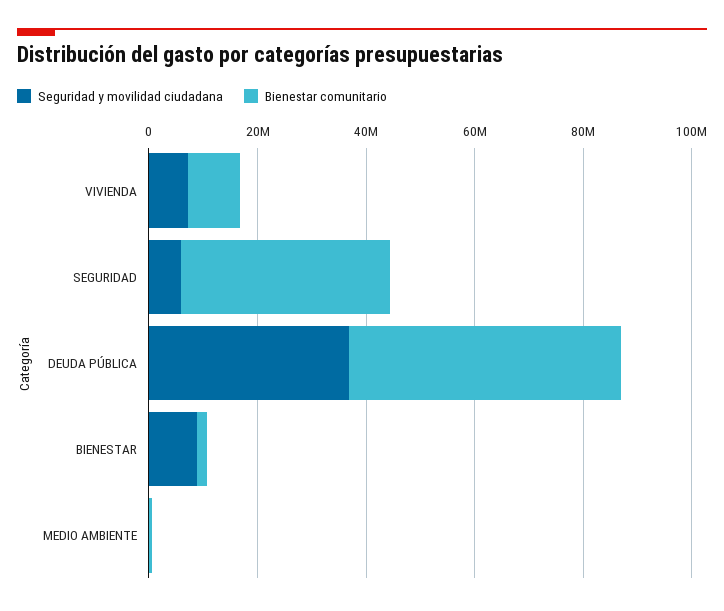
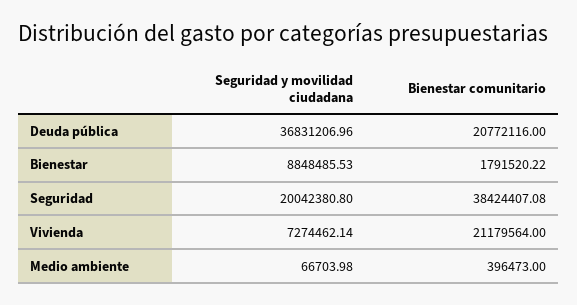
  {
    "Seguridad y movilidad ciudadana": {
      "VIVIENDA": 7274462.14,
-     "SEGURIDAD": 5000000,
+     "SEGURIDAD": 20042380.8,
      "DEUDA PÚBLICA": 36831206.96,
      "BIENESTAR": 8848485.53,
      "MEDIO AMBIENTE": 66703.98
    },
    "Bienestar comunitario": {
-     "VIVIENDA": 10000000,
+     "VIVIENDA": 21179564,
      "SEGURIDAD": 38424407.08,
-     "DEUDA PÚBLICA": 50000000,
+     "DEUDA PÚBLICA": 20772116,
      "BIENESTAR": 1791520.22,
      "MEDIO AMBIENTE": 396473
    }
  }

